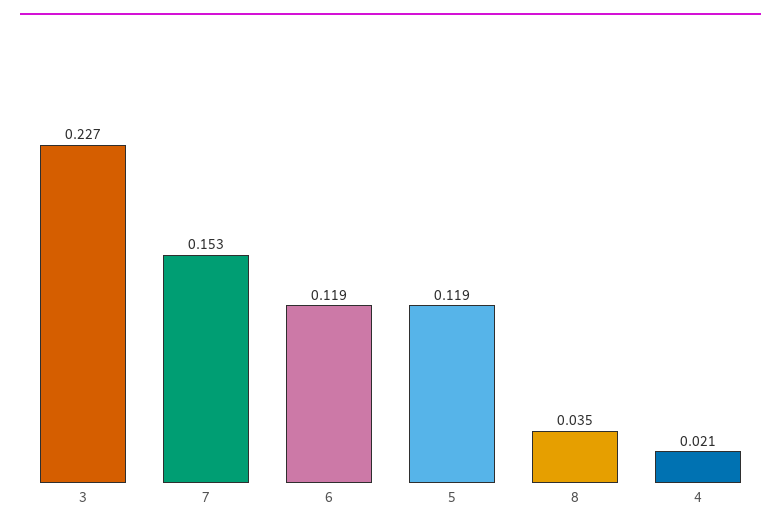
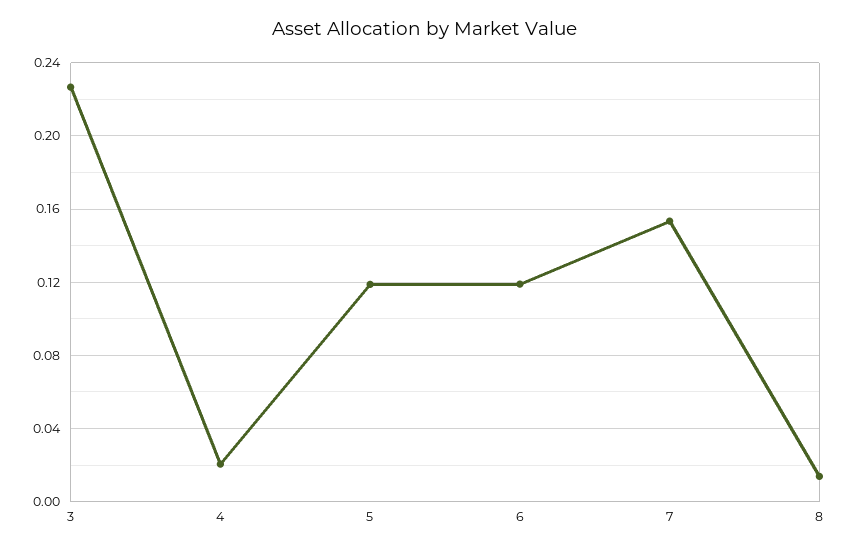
  {
    "3": 0.227,
    "7": 0.153,
    "6": 0.119,
    "5": 0.119,
-   "8": 0.035,
+   "8": 0.015,
    "4": 0.021
  }

